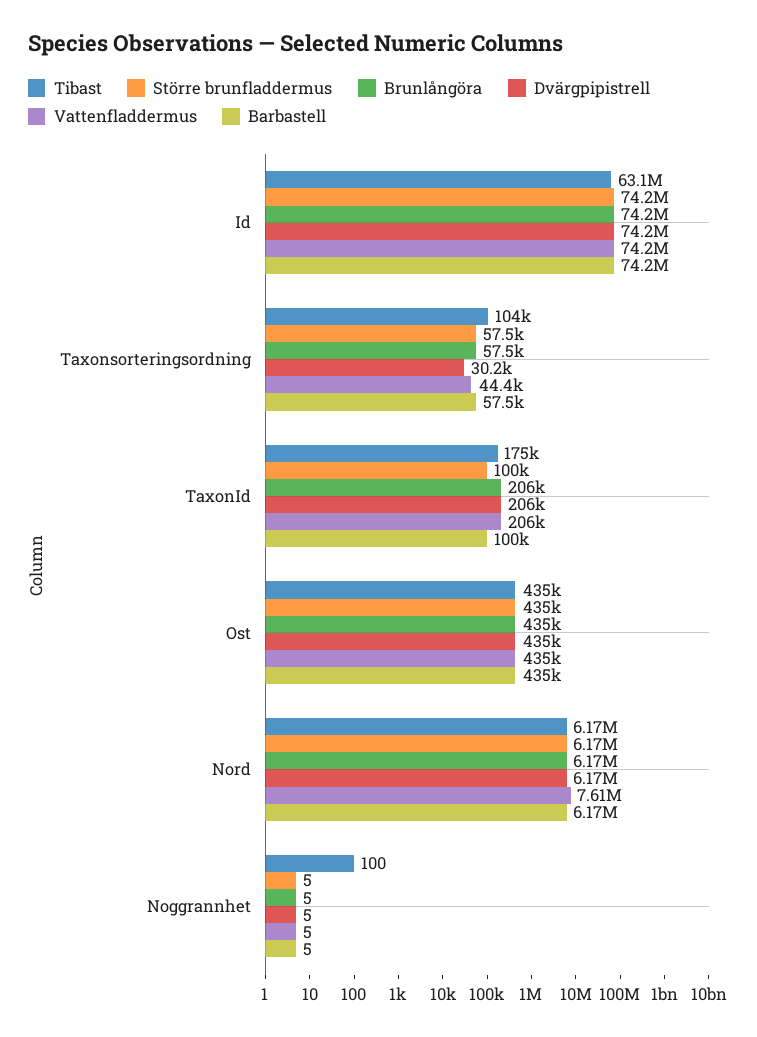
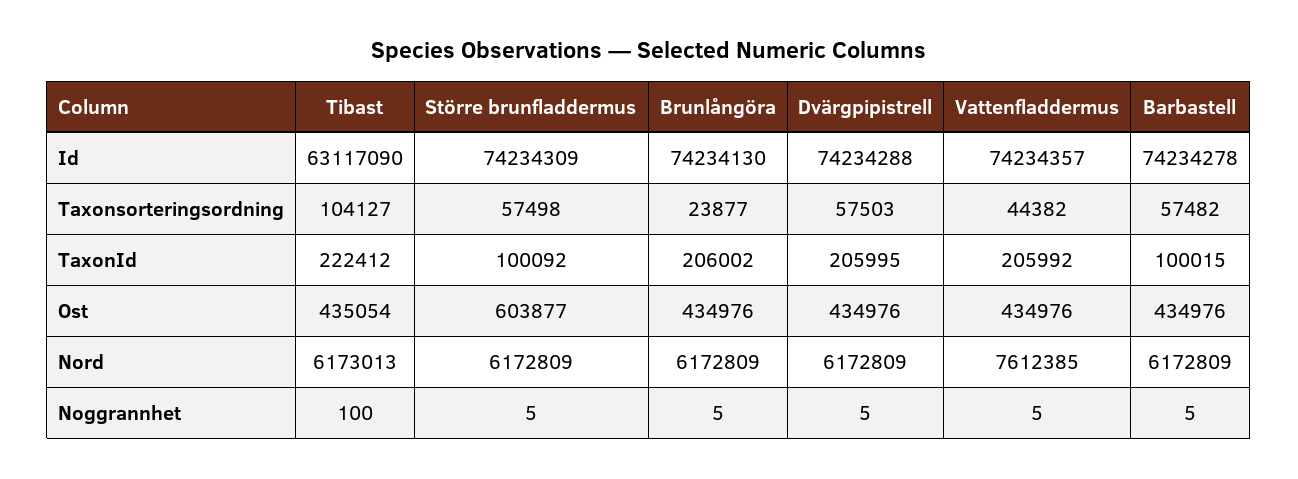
  {
    "Tibast": {
      "Id": 63117090,
      "Taxonsorteringsordning": 104127,
-     "TaxonId": 175000,
+     "TaxonId": 222412,
      "Ost": 435054,
      "Nord": 6173013,
      "Noggrannhet": 100
    },
    "Större brunfladdermus": {
      "Id": 74234309,
      "Taxonsorteringsordning": 57498,
      "TaxonId": 100092,
-     "Ost": 435000,
+     "Ost": 603877,
      "Nord": 6172809,
      "Noggrannhet": 5
    },
    "Brunlångöra": {
      "Id": 74234130,
-     "Taxonsorteringsordning": 57500,
+     "Taxonsorteringsordning": 23877,
      "TaxonId": 206002,
      "Ost": 434976,
      "Nord": 6172809,
      "Noggrannhet": 5
    },
    "Dvärgpipistrell": {
      "Id": 74234288,
-     "Taxonsorteringsordning": 30200,
+     "Taxonsorteringsordning": 57503,
      "TaxonId": 205995,
      "Ost": 434976,
      "Nord": 6172809,
      "Noggrannhet": 5
    },
    "Vattenfladdermus": {
      "Id": 74234357,
      "Taxonsorteringsordning": 44382,
      "TaxonId": 205992,
      "Ost": 434976,
      "Nord": 7612385,
      "Noggrannhet": 5
    },
    "Barbastell": {
      "Id": 74234278,
      "Taxonsorteringsordning": 57482,
      "TaxonId": 100015,
      "Ost": 434976,
      "Nord": 6172809,
      "Noggrannhet": 5
    }
  }

